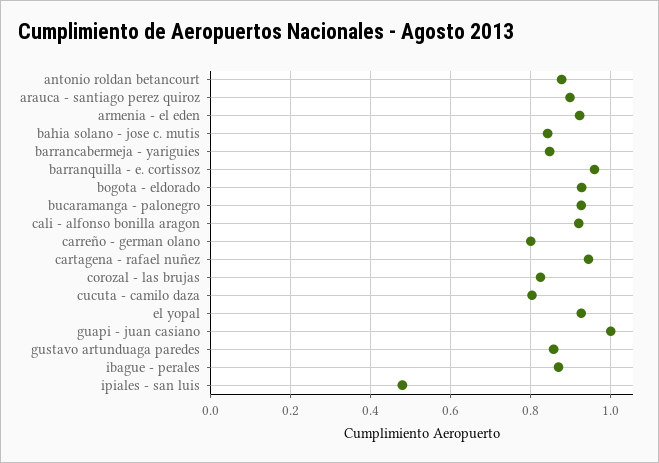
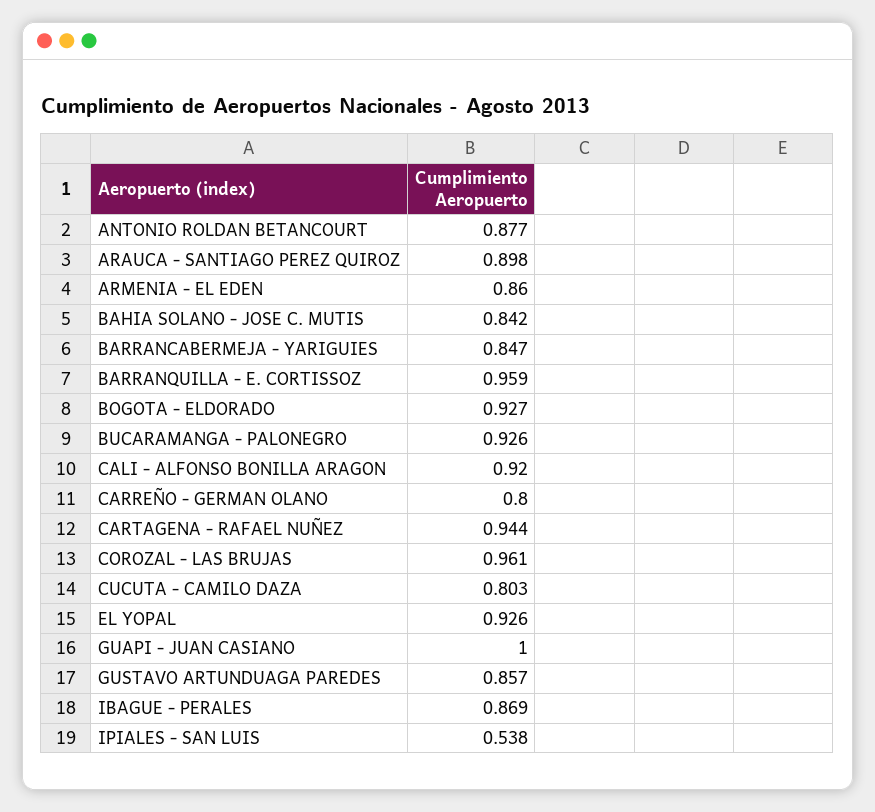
  {
    "antonio roldan betancourt": 0.877,
    "arauca - santiago perez quiroz": 0.898,
-   "armenia - el eden": 0.92,
+   "armenia - el eden": 0.86,
    "bahia solano - jose c. mutis": 0.842,
    "barrancabermeja - yariguies": 0.847,
    "barranquilla - e. cortissoz": 0.959,
    "bogota - eldorado": 0.927,
    "bucaramanga - palonegro": 0.926,
    "cali - alfonso bonilla aragon": 0.92,
    "carreño - german olano": 0.8,
    "cartagena - rafael nuñez": 0.944,
-   "corozal - las brujas": 0.82,
+   "corozal - las brujas": 0.961,
    "cucuta - camilo daza": 0.803,
    "el yopal": 0.926,
    "guapi - juan casiano": 1,
    "gustavo artunduaga paredes": 0.857,
    "ibague - perales": 0.869,
-   "ipiales - san luis": 0.48
+   "ipiales - san luis": 0.538
  }

